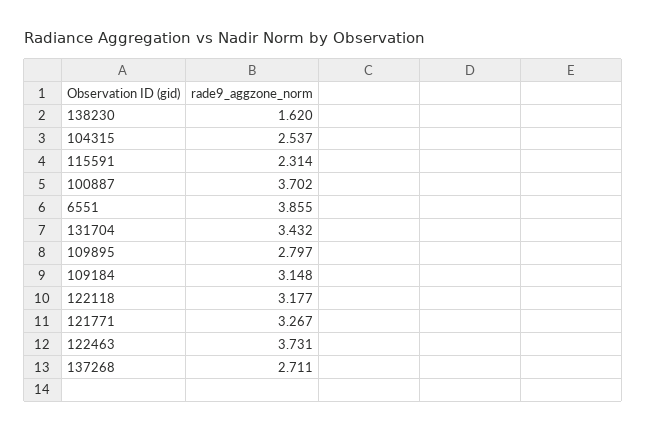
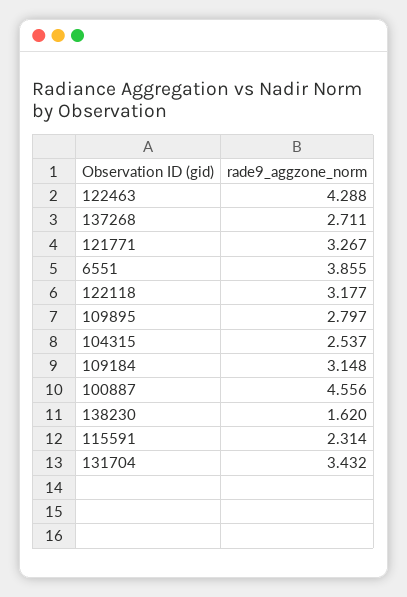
  {
    "138230": 1.62,
    "104315": 2.537,
    "115591": 2.314,
-   "100887": 3.702,
+   "100887": 4.556,
    "6551": 3.855,
    "131704": 3.432,
    "109895": 2.797,
    "109184": 3.148,
    "122118": 3.177,
    "121771": 3.267,
-   "122463": 3.731,
+   "122463": 4.288,
    "137268": 2.711
  }

